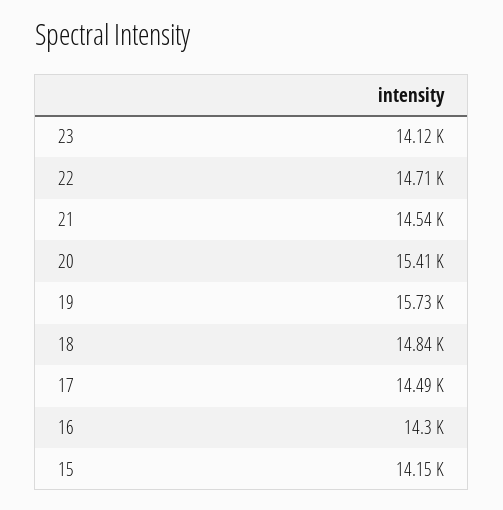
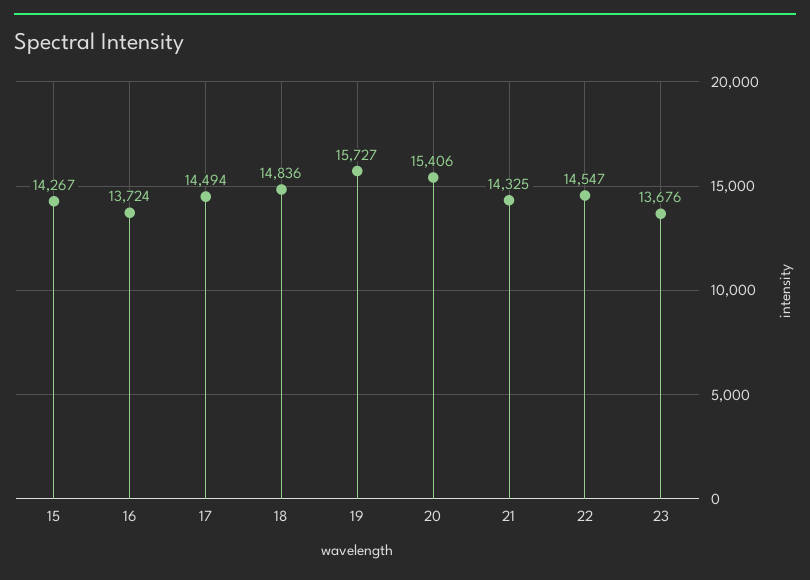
  {
-   "23": 14120,
+   "23": 13676,
-   "22": 14710,
+   "22": 14547,
-   "21": 14540,
+   "21": 14325,
    "20": 15406,
    "19": 15727,
    "18": 14836,
    "17": 14494,
-   "16": 14300,
+   "16": 13724,
-   "15": 14150
+   "15": 14267
  }

